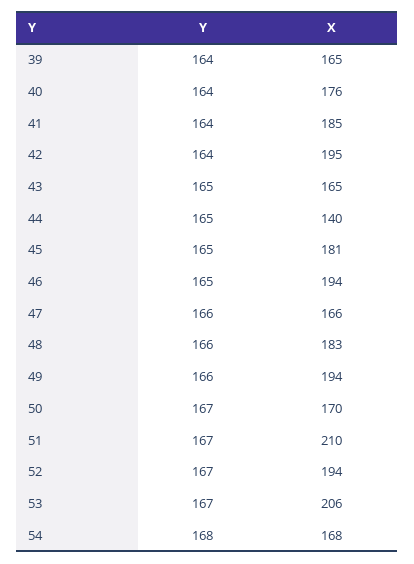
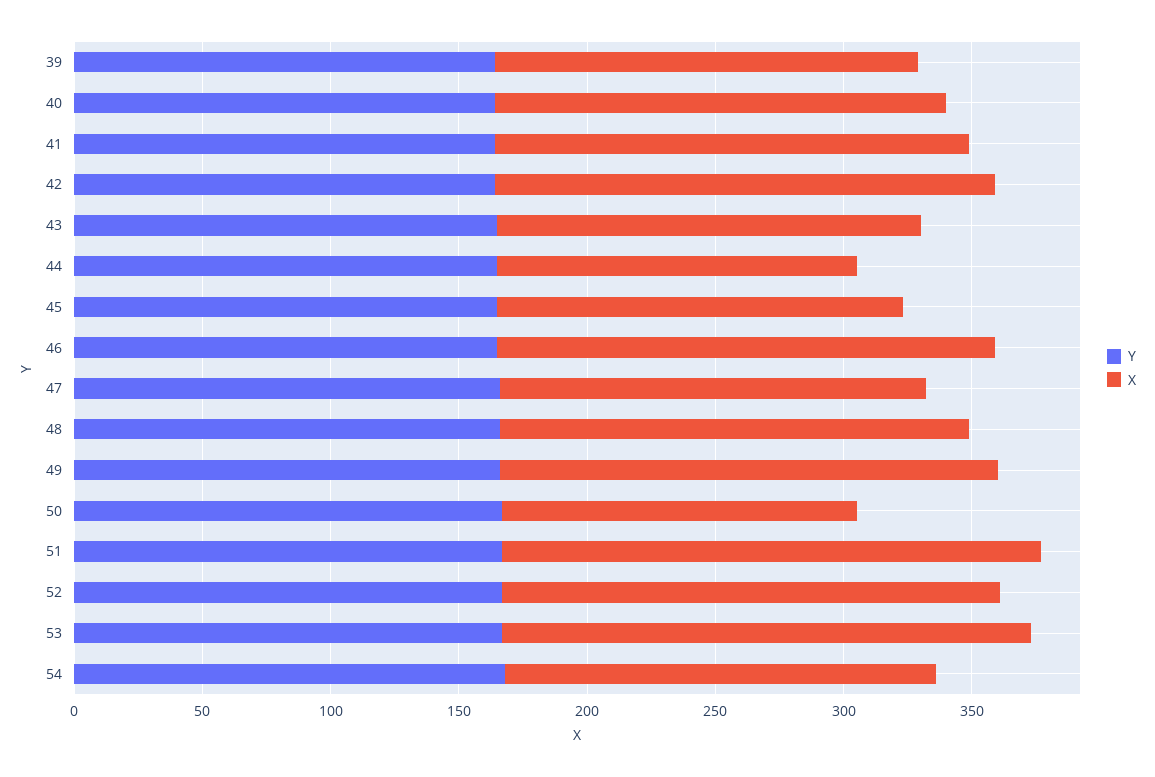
  {
    "Y": {
      "39": 164,
      "40": 164,
      "41": 164,
      "42": 164,
      "43": 165,
      "44": 165,
      "45": 165,
      "46": 165,
      "47": 166,
      "48": 166,
      "49": 166,
      "50": 167,
      "51": 167,
      "52": 167,
      "53": 167,
      "54": 168
    },
    "X": {
      "39": 165,
      "40": 176,
      "41": 185,
      "42": 195,
      "43": 165,
      "44": 140,
-     "45": 181,
+     "45": 160,
      "46": 194,
      "47": 166,
      "48": 183,
      "49": 194,
-     "50": 170,
+     "50": 140,
      "51": 210,
      "52": 194,
      "53": 206,
      "54": 168
    }
  }

